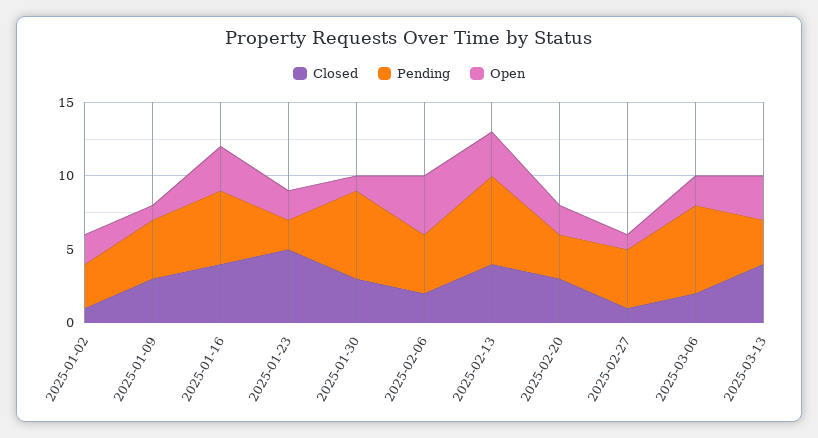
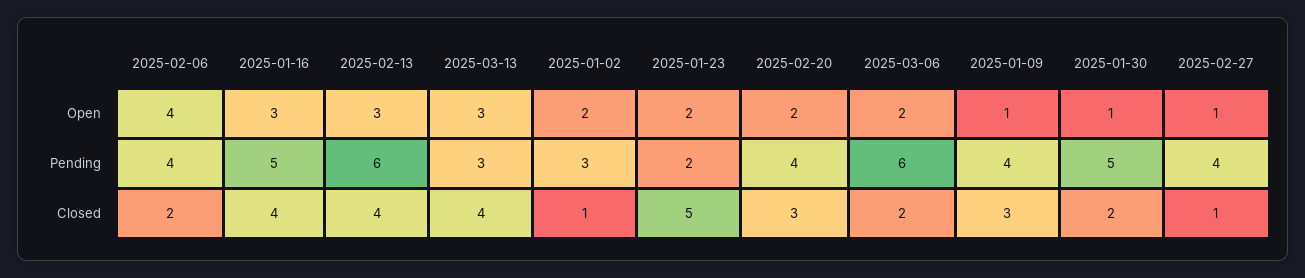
  {
    "Closed": {
      "2025-01-02": 1,
      "2025-01-09": 3,
      "2025-01-16": 4,
      "2025-01-23": 5,
-     "2025-01-30": 3,
+     "2025-01-30": 2,
      "2025-02-06": 2,
      "2025-02-13": 4,
      "2025-02-20": 3,
      "2025-02-27": 1,
      "2025-03-06": 2,
      "2025-03-13": 4
    },
    "Pending": {
      "2025-01-02": 3,
      "2025-01-09": 4,
      "2025-01-16": 5,
      "2025-01-23": 2,
-     "2025-01-30": 6,
+     "2025-01-30": 5,
      "2025-02-06": 4,
      "2025-02-13": 6,
-     "2025-02-20": 3,
+     "2025-02-20": 4,
      "2025-02-27": 4,
      "2025-03-06": 6,
      "2025-03-13": 3
    },
    "Open": {
      "2025-01-02": 2,
      "2025-01-09": 1,
      "2025-01-16": 3,
      "2025-01-23": 2,
      "2025-01-30": 1,
      "2025-02-06": 4,
      "2025-02-13": 3,
      "2025-02-20": 2,
      "2025-02-27": 1,
      "2025-03-06": 2,
      "2025-03-13": 3
    }
  }

